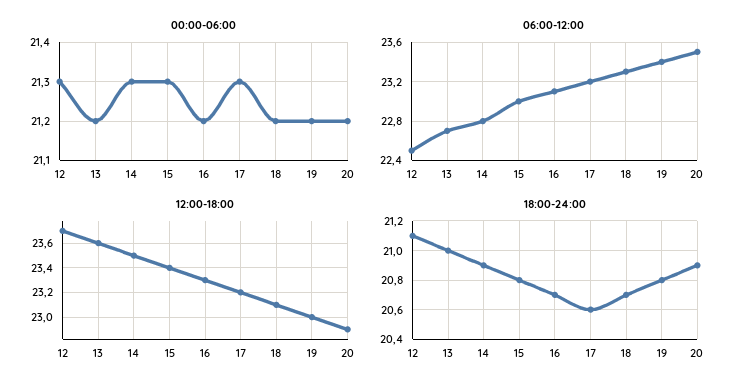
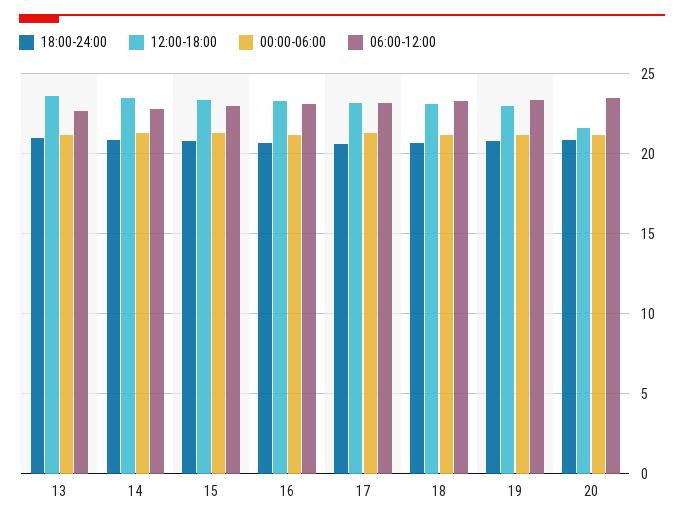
  {
    "00:00-06:00": {
-     "12": 21.3,
      "13": 21.2,
      "14": 21.3,
      "15": 21.3,
      "16": 21.2,
      "17": 21.3,
      "18": 21.2,
      "19": 21.2,
      "20": 21.2
    },
    "06:00-12:00": {
-     "12": 22.5,
      "13": 22.7,
      "14": 22.8,
      "15": 23,
      "16": 23.1,
      "17": 23.2,
      "18": 23.3,
      "19": 23.4,
      "20": 23.5
    },
    "12:00-18:00": {
-     "12": 23.7,
      "13": 23.6,
      "14": 23.5,
      "15": 23.4,
      "16": 23.3,
      "17": 23.2,
      "18": 23.1,
      "19": 23,
-     "20": 22.9
+     "20": 21.5
    },
    "18:00-24:00": {
-     "12": 21.1,
      "13": 21,
      "14": 20.9,
      "15": 20.8,
      "16": 20.7,
      "17": 20.6,
      "18": 20.7,
      "19": 20.8,
      "20": 20.9
    }
  }

